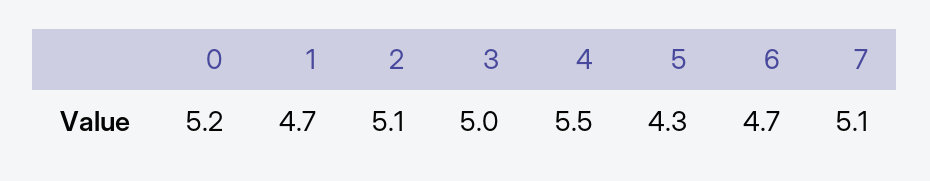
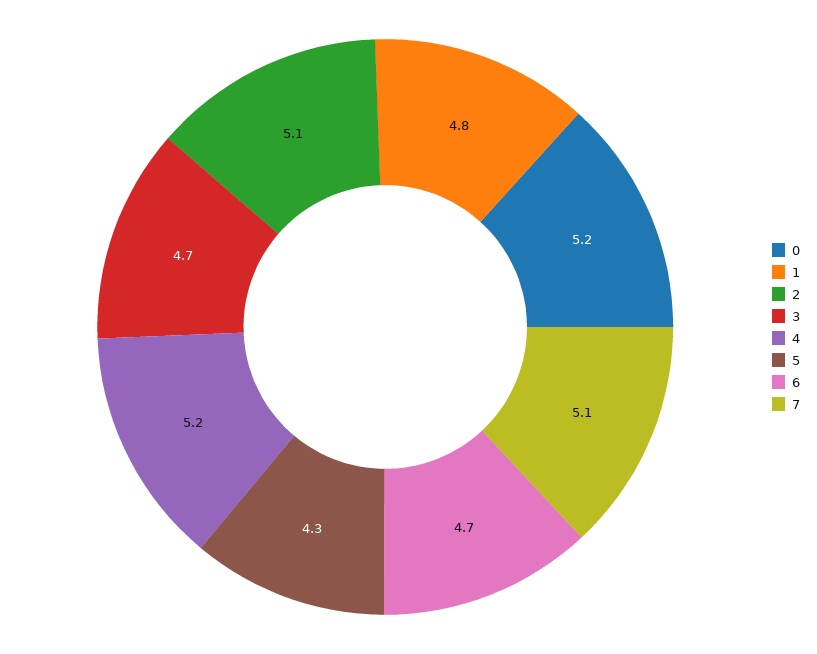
  {
    "0": 5.2,
-   "1": 4.7,
+   "1": 4.8,
    "2": 5.1,
-   "3": 5,
+   "3": 4.7,
-   "4": 5.5,
+   "4": 5.2,
    "5": 4.3,
    "6": 4.7,
    "7": 5.1
  }

